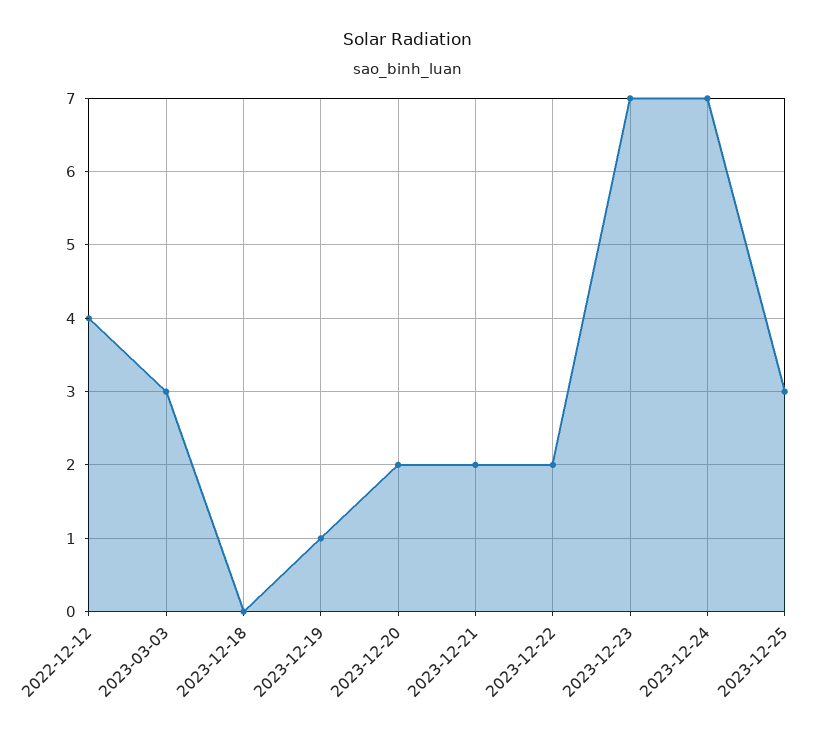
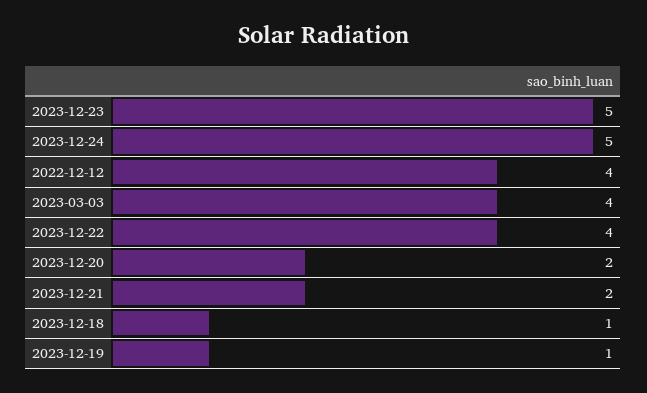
  {
    "2022-12-12": 4,
-   "2023-03-03": 3,
+   "2023-03-03": 4,
-   "2023-12-18": 0,
+   "2023-12-18": 1,
    "2023-12-19": 1,
    "2023-12-20": 2,
    "2023-12-21": 2,
-   "2023-12-22": 2,
+   "2023-12-22": 4,
-   "2023-12-23": 7,
+   "2023-12-23": 5,
-   "2023-12-24": 7,
+   "2023-12-24": 5
-   "2023-12-25": 3
  }

